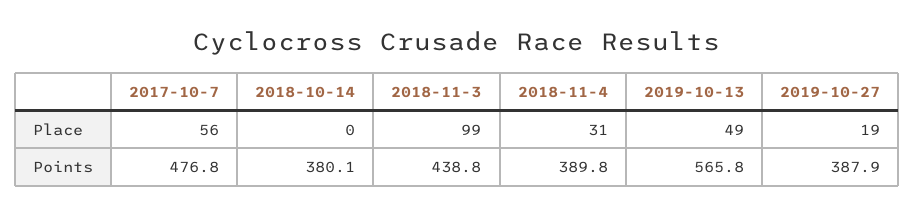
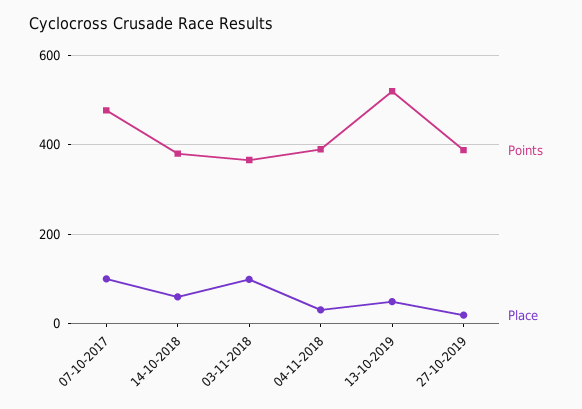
  {
    "Place": {
-     "2017-10-7": 56,
+     "2017-10-7": 100,
-     "2018-10-14": 0,
+     "2018-10-14": 60,
      "2018-11-3": 99,
      "2018-11-4": 31,
      "2019-10-13": 49,
      "2019-10-27": 19
    },
    "Points": {
      "2017-10-7": 476.8,
      "2018-10-14": 380.1,
-     "2018-11-3": 438.8,
+     "2018-11-3": 360,
      "2018-11-4": 389.8,
-     "2019-10-13": 565.8,
+     "2019-10-13": 520,
      "2019-10-27": 387.9
    }
  }

